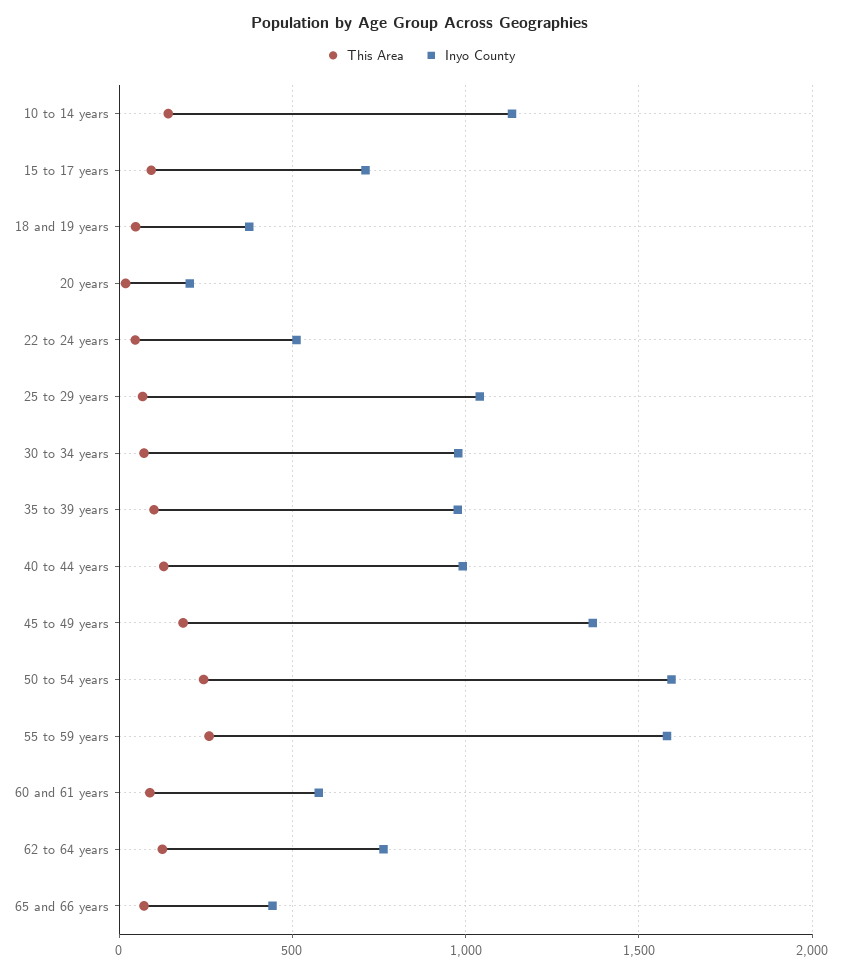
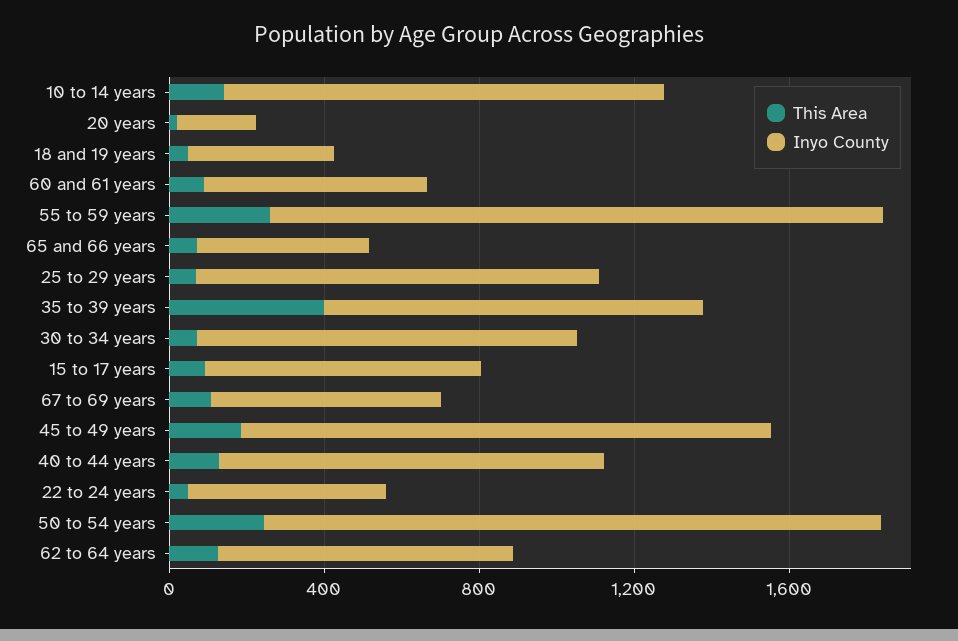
  {
    "This Area": {
      "10 to 14 years": 150,
      "15 to 17 years": 100,
      "18 and 19 years": 50,
      "20 years": 0,
      "22 to 24 years": 50,
      "25 to 29 years": 50,
      "30 to 34 years": 50,
-     "35 to 39 years": 100,
+     "35 to 39 years": 400,
      "40 to 44 years": 150,
      "45 to 49 years": 200,
      "50 to 54 years": 250,
      "55 to 59 years": 250,
      "60 and 61 years": 100,
      "62 to 64 years": 150,
-     "65 and 66 years": 50
+     "65 and 66 years": 50,
+     "67 to 69 years": 100
    },
    "Inyo County": {
      "10 to 14 years": 1150,
      "15 to 17 years": 700,
      "18 and 19 years": 400,
      "20 years": 200,
      "22 to 24 years": 500,
      "25 to 29 years": 1050,
      "30 to 34 years": 1000,
      "35 to 39 years": 1000,
      "40 to 44 years": 1000,
      "45 to 49 years": 1350,
      "50 to 54 years": 1600,
      "55 to 59 years": 1600,
      "60 and 61 years": 600,
      "62 to 64 years": 750,
-     "65 and 66 years": 450
+     "65 and 66 years": 450,
+     "67 to 69 years": 600
    }
  }

